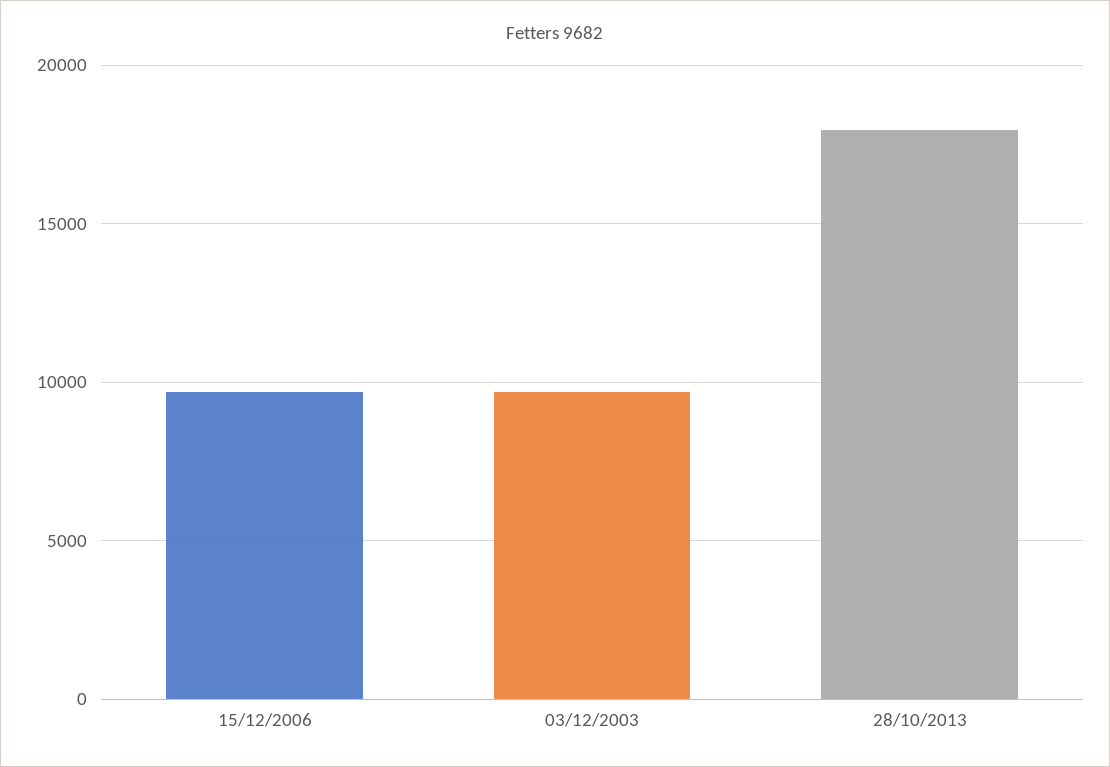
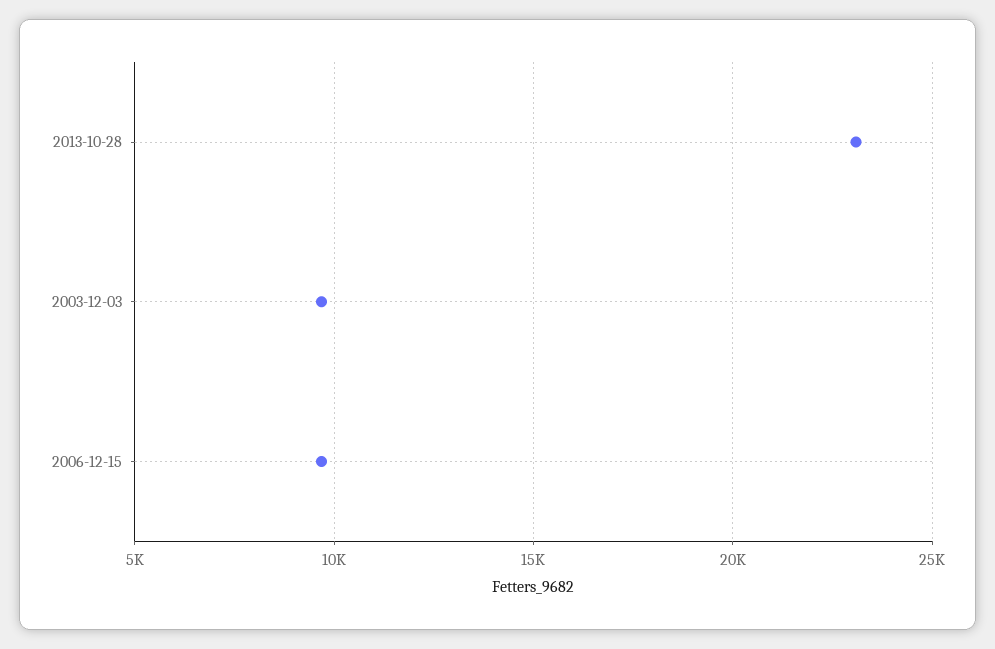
  {
    "15/12/2006": 9500,
    "03/12/2003": 9500,
-   "28/10/2013": 18000
+   "28/10/2013": 23000
  }

